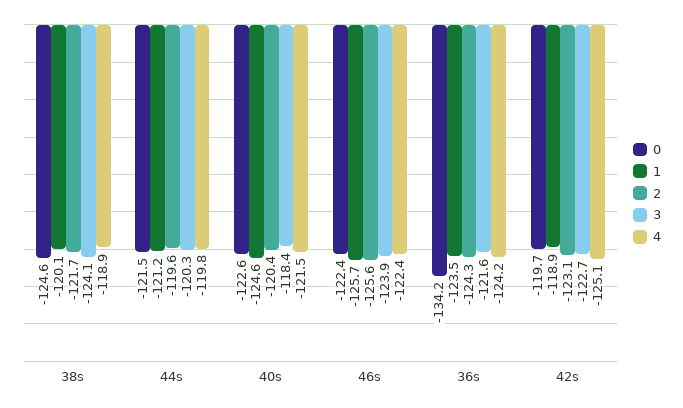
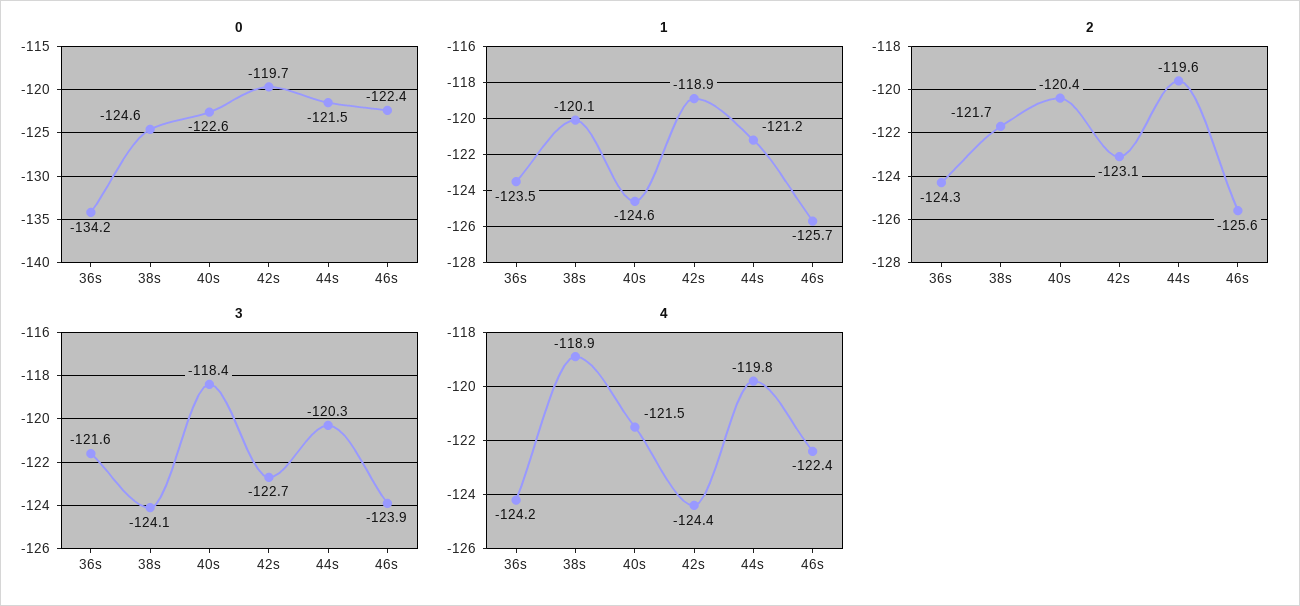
  {
    "0": {
      "38s": -124.6,
      "44s": -121.5,
      "40s": -122.6,
      "46s": -122.4,
      "36s": -134.2,
      "42s": -119.7
    },
    "1": {
      "38s": -120.1,
      "44s": -121.2,
      "40s": -124.6,
      "46s": -125.7,
      "36s": -123.5,
      "42s": -118.9
    },
    "2": {
      "38s": -121.7,
      "44s": -119.6,
      "40s": -120.4,
      "46s": -125.6,
      "36s": -124.3,
      "42s": -123.1
    },
    "3": {
      "38s": -124.1,
      "44s": -120.3,
      "40s": -118.4,
      "46s": -123.9,
      "36s": -121.6,
      "42s": -122.7
    },
    "4": {
      "38s": -118.9,
      "44s": -119.8,
      "40s": -121.5,
      "46s": -122.4,
      "36s": -124.2,
-     "42s": -125.1
+     "42s": -124.4
    }
  }

